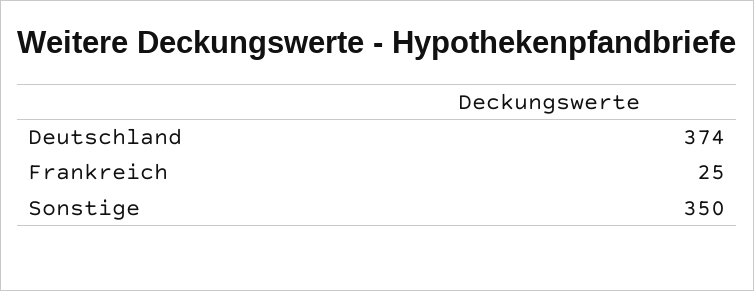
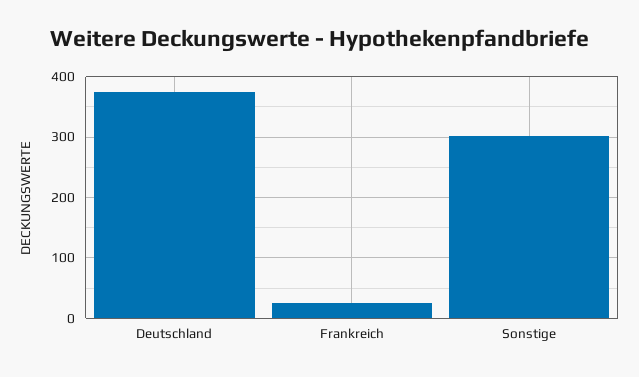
  {
    "Deutschland": 374,
    "Frankreich": 25,
-   "Sonstige": 350
+   "Sonstige": 300
  }

